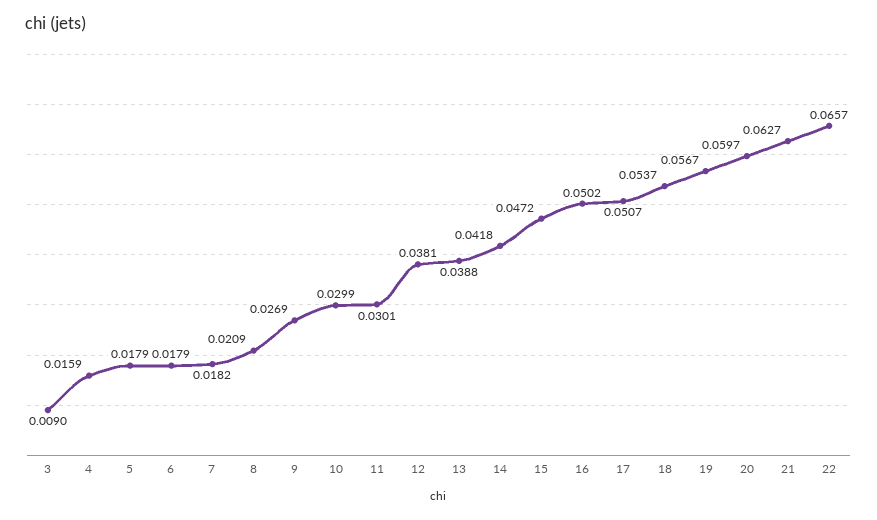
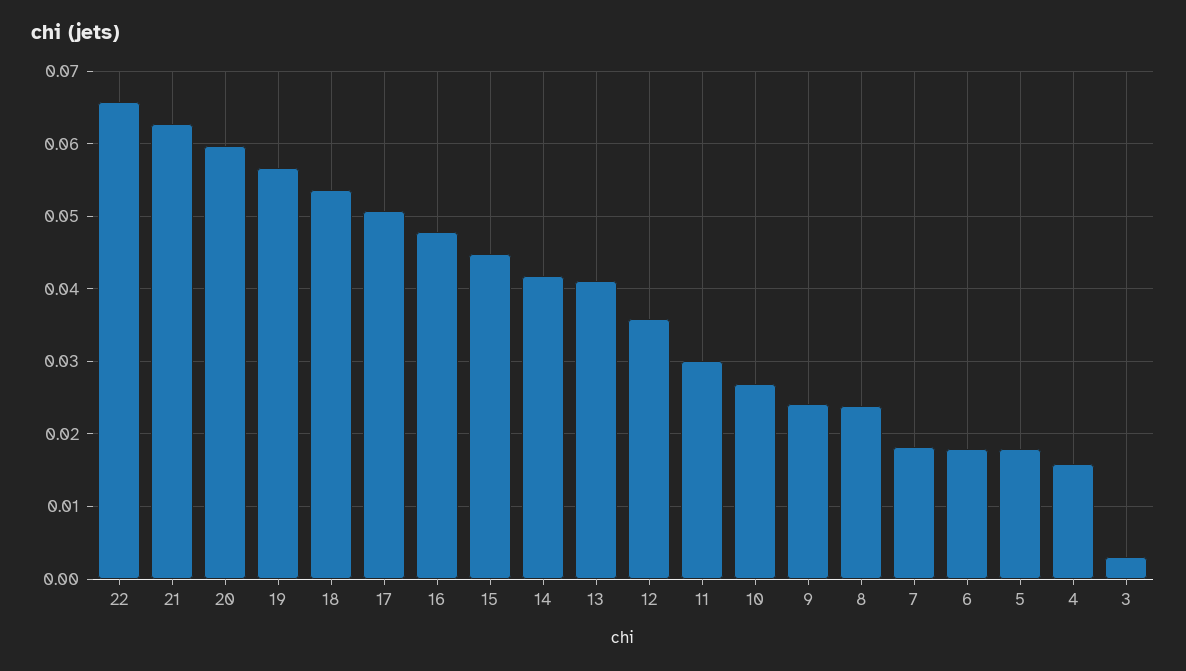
  {
-   "3": 0.009,
+   "3": 0.003,
    "4": 0.0159,
    "5": 0.0179,
    "6": 0.0179,
    "7": 0.0182,
-   "8": 0.0209,
+   "8": 0.024,
-   "9": 0.0269,
+   "9": 0.024,
-   "10": 0.0299,
+   "10": 0.027,
    "11": 0.0301,
-   "12": 0.0381,
+   "12": 0.036,
-   "13": 0.0388,
+   "13": 0.041,
    "14": 0.0418,
-   "15": 0.0472,
+   "15": 0.045,
-   "16": 0.0502,
+   "16": 0.048,
    "17": 0.0507,
    "18": 0.0537,
    "19": 0.0567,
    "20": 0.0597,
    "21": 0.0627,
    "22": 0.0657
  }

